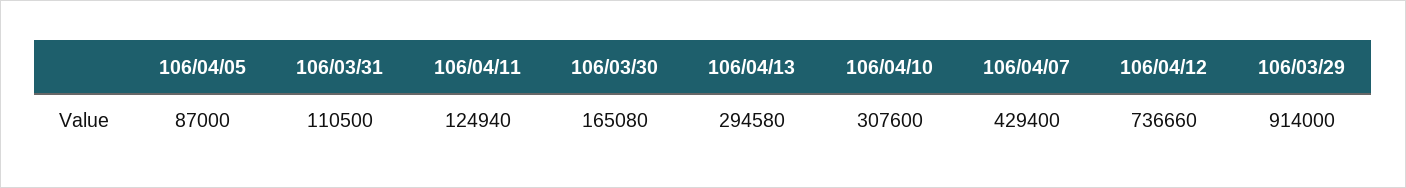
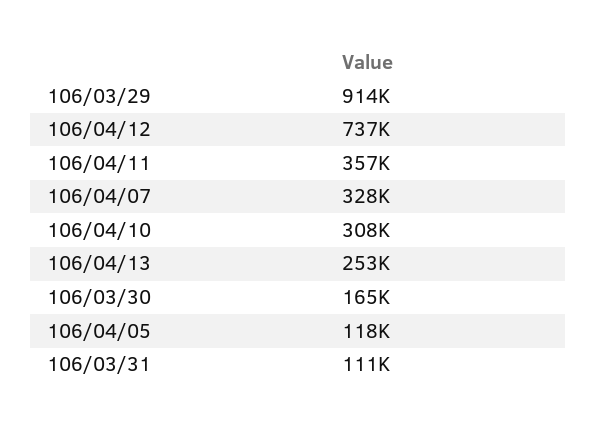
  {
-   "106/04/05": 87000,
+   "106/04/05": 118000,
    "106/03/31": 110500,
-   "106/04/11": 124940,
+   "106/04/11": 357000,
    "106/03/30": 165080,
-   "106/04/13": 294580,
+   "106/04/13": 253000,
    "106/04/10": 307600,
-   "106/04/07": 429400,
+   "106/04/07": 328000,
    "106/04/12": 736660,
    "106/03/29": 914000
  }

